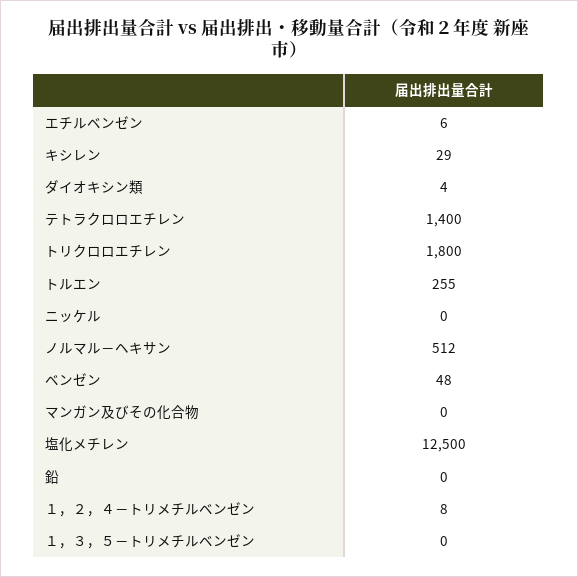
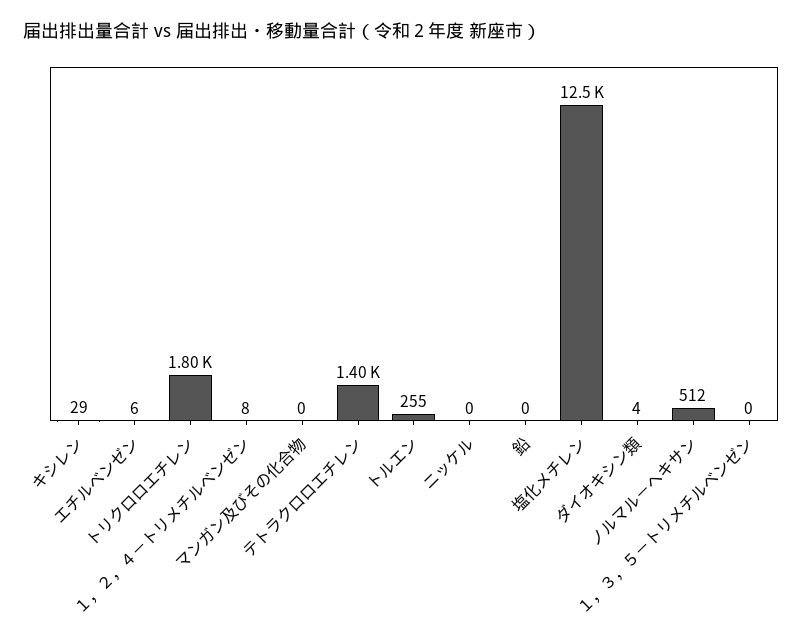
  {
    "エチルベンゼン": 6,
    "キシレン": 29,
    "ダイオキシン類": 4,
    "テトラクロロエチレン": 1400,
    "トリクロロエチレン": 1800,
    "トルエン": 255,
    "ニッケル": 0,
    "ノルマル－ヘキサン": 512,
-   "ベンゼン": 48,
    "マンガン及びその化合物": 0,
    "塩化メチレン": 12500,
    "鉛": 0,
    "１，２，４－トリメチルベンゼン": 8,
    "１，３，５－トリメチルベンゼン": 0
  }

